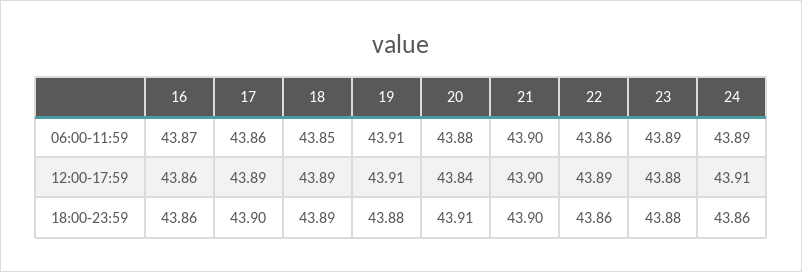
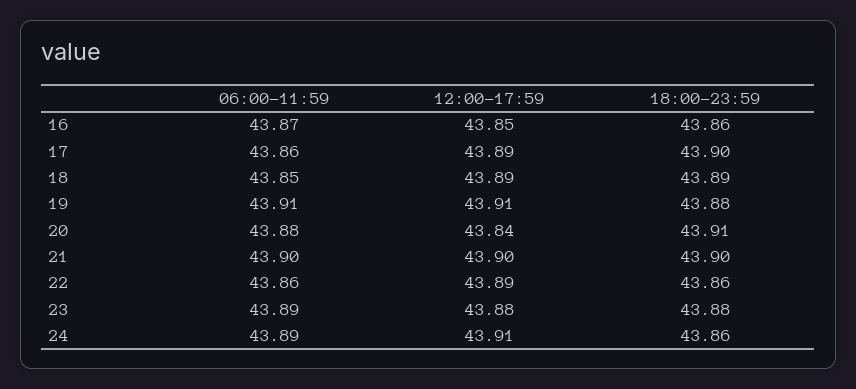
  {
    "16": {
      "06:00-11:59": 43.87,
-     "12:00-17:59": 43.86,
+     "12:00-17:59": 43.85,
      "18:00-23:59": 43.86
    },
    "17": {
      "06:00-11:59": 43.86,
      "12:00-17:59": 43.89,
      "18:00-23:59": 43.9
    },
    "18": {
      "06:00-11:59": 43.85,
      "12:00-17:59": 43.89,
      "18:00-23:59": 43.89
    },
    "19": {
      "06:00-11:59": 43.91,
      "12:00-17:59": 43.91,
      "18:00-23:59": 43.88
    },
    "20": {
      "06:00-11:59": 43.88,
      "12:00-17:59": 43.84,
      "18:00-23:59": 43.91
    },
    "21": {
      "06:00-11:59": 43.9,
      "12:00-17:59": 43.9,
      "18:00-23:59": 43.9
    },
    "22": {
      "06:00-11:59": 43.86,
      "12:00-17:59": 43.89,
      "18:00-23:59": 43.86
    },
    "23": {
      "06:00-11:59": 43.89,
      "12:00-17:59": 43.88,
      "18:00-23:59": 43.88
    },
    "24": {
      "06:00-11:59": 43.89,
      "12:00-17:59": 43.91,
      "18:00-23:59": 43.86
    }
  }

